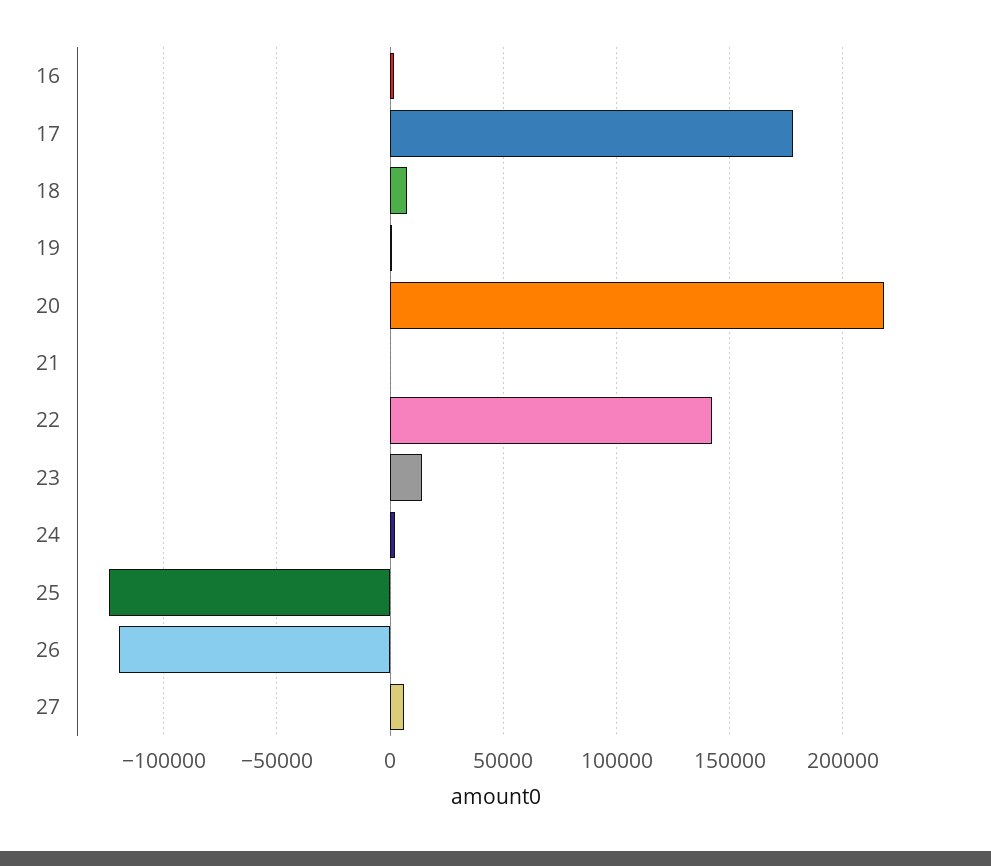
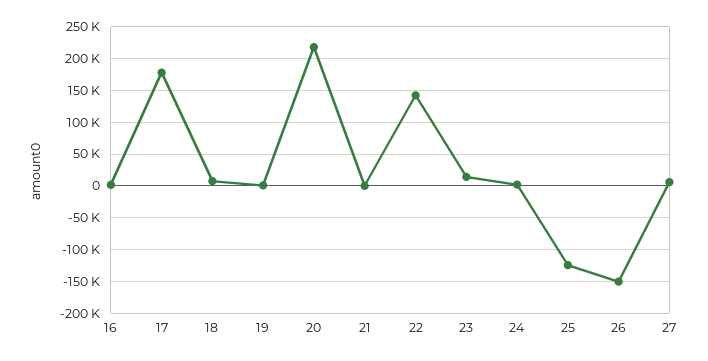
  {
    "16": 0,
    "17": 180000,
    "18": 10000,
    "19": 0,
    "20": 220000,
    "21": 0,
    "22": 140000,
    "23": 15000,
    "24": 0,
    "25": -125000,
-   "26": -120000,
+   "26": -150000,
    "27": 5000
  }

